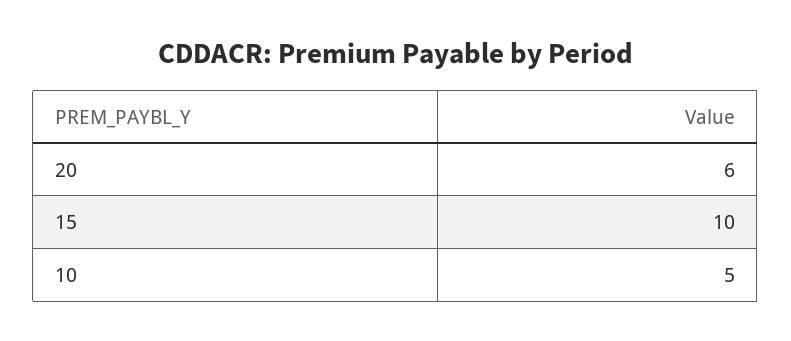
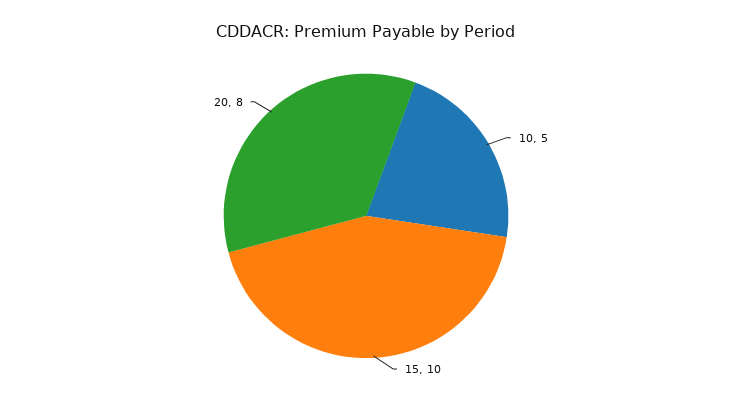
  {
-   "20": 6,
+   "20": 8,
    "15": 10,
    "10": 5
  }

